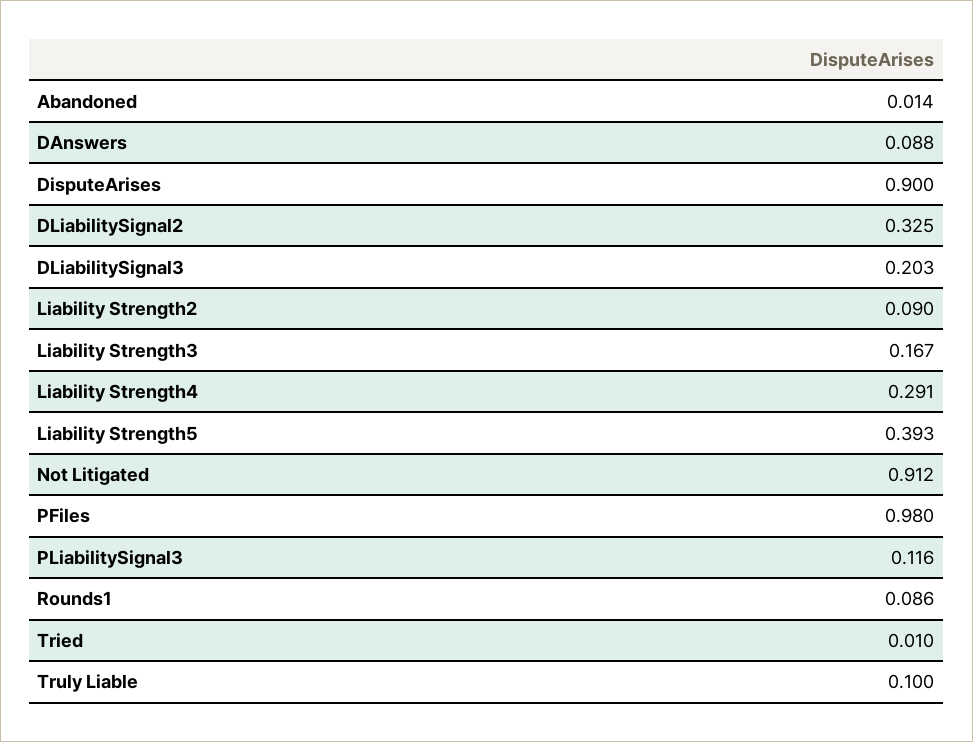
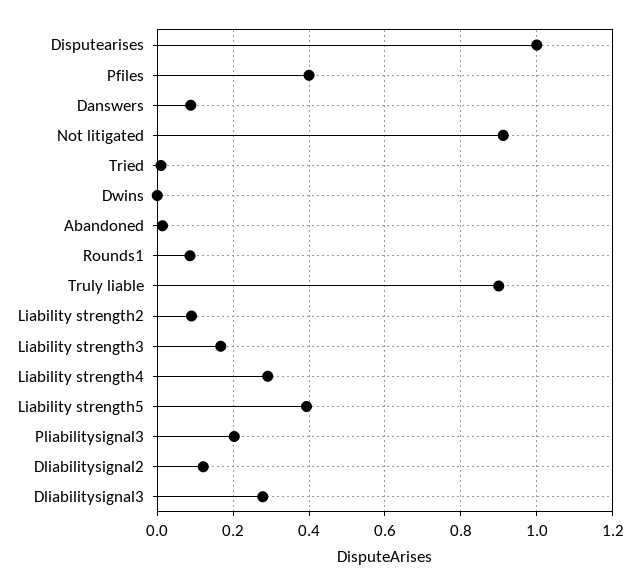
  {
    "Abandoned": 0.014,
    "DAnswers": 0.088,
-   "DisputeArises": 0.9,
+   "DisputeArises": 1,
-   "DLiabilitySignal2": 0.325,
+   "DLiabilitySignal2": 0.12,
-   "DLiabilitySignal3": 0.203,
+   "DLiabilitySignal3": 0.28,
    "Liability Strength2": 0.09,
    "Liability Strength3": 0.167,
    "Liability Strength4": 0.291,
    "Liability Strength5": 0.393,
    "Not Litigated": 0.912,
-   "PFiles": 0.98,
+   "PFiles": 0.4,
-   "PLiabilitySignal3": 0.116,
+   "PLiabilitySignal3": 0.2,
    "Rounds1": 0.086,
    "Tried": 0.01,
-   "Truly Liable": 0.1
+   "Truly Liable": 0.9,
+   "Dwins": 0
  }

